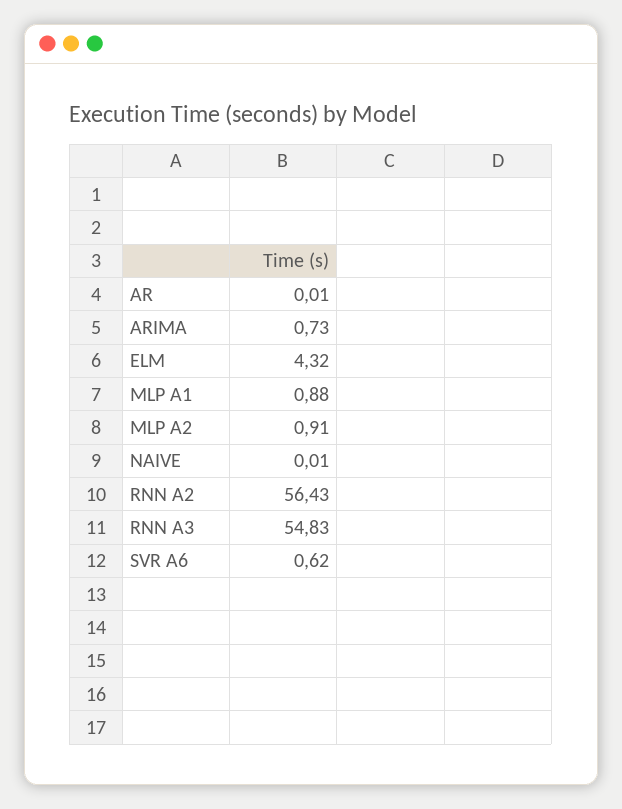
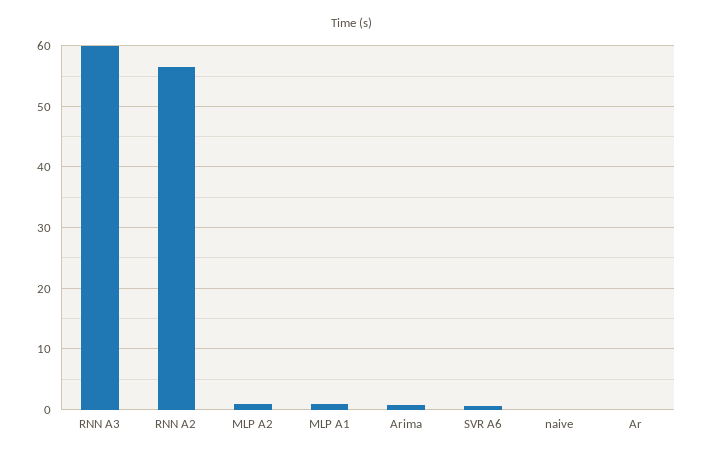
  {
    "AR": 0.01,
    "ARIMA": 0.73,
-   "ELM": 4.32,
    "MLP A1": 0.88,
    "MLP A2": 0.91,
    "NAIVE": 0.01,
    "RNN A2": 56.43,
-   "RNN A3": 54.83,
+   "RNN A3": 60,
    "SVR A6": 0.62
  }

